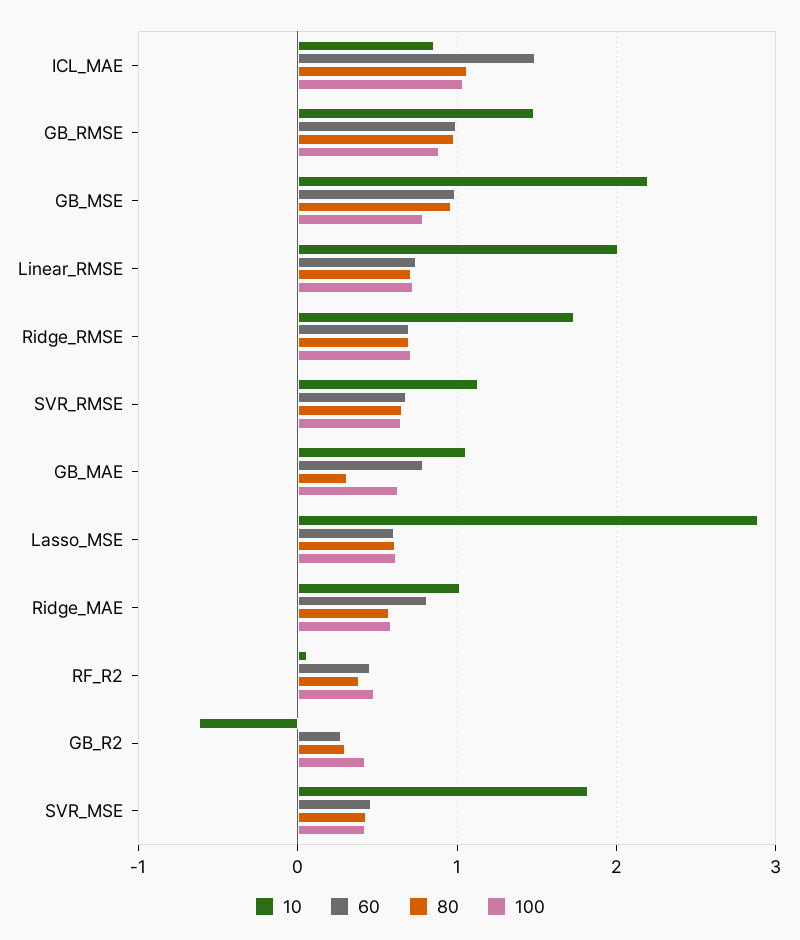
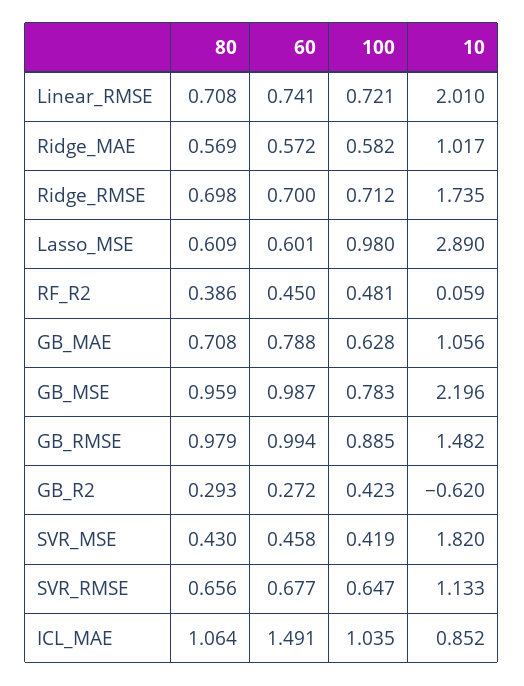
  {
    "10": {
      "ICL_MAE": 0.852,
      "GB_RMSE": 1.482,
      "GB_MSE": 2.196,
      "Linear_RMSE": 2.01,
      "Ridge_RMSE": 1.735,
      "SVR_RMSE": 1.133,
      "GB_MAE": 1.056,
      "Lasso_MSE": 2.89,
      "Ridge_MAE": 1.017,
      "RF_R2": 0.059,
      "GB_R2": -0.62,
      "SVR_MSE": 1.82
    },
    "60": {
      "ICL_MAE": 1.491,
      "GB_RMSE": 0.994,
      "GB_MSE": 0.987,
      "Linear_RMSE": 0.741,
      "Ridge_RMSE": 0.7,
      "SVR_RMSE": 0.677,
      "GB_MAE": 0.788,
      "Lasso_MSE": 0.601,
-     "Ridge_MAE": 0.8,
+     "Ridge_MAE": 0.572,
      "RF_R2": 0.45,
      "GB_R2": 0.272,
      "SVR_MSE": 0.458
    },
    "80": {
      "ICL_MAE": 1.064,
      "GB_RMSE": 0.979,
      "GB_MSE": 0.959,
      "Linear_RMSE": 0.708,
      "Ridge_RMSE": 0.698,
      "SVR_RMSE": 0.656,
-     "GB_MAE": 0.3,
+     "GB_MAE": 0.708,
      "Lasso_MSE": 0.609,
      "Ridge_MAE": 0.569,
      "RF_R2": 0.386,
      "GB_R2": 0.293,
      "SVR_MSE": 0.43
    },
    "100": {
      "ICL_MAE": 1.035,
      "GB_RMSE": 0.885,
      "GB_MSE": 0.783,
      "Linear_RMSE": 0.721,
      "Ridge_RMSE": 0.712,
      "SVR_RMSE": 0.647,
      "GB_MAE": 0.628,
-     "Lasso_MSE": 0.6,
+     "Lasso_MSE": 0.98,
      "Ridge_MAE": 0.582,
      "RF_R2": 0.481,
      "GB_R2": 0.423,
      "SVR_MSE": 0.419
    }
  }

